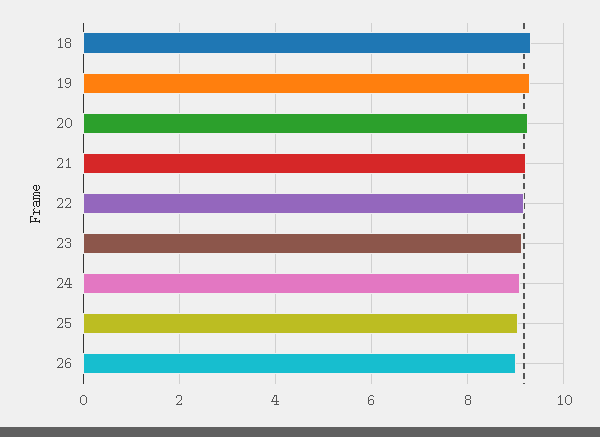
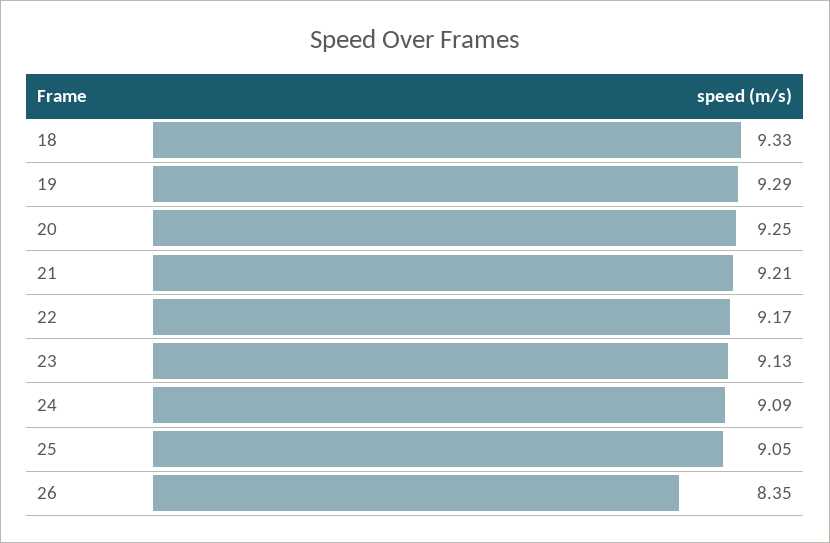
  {
    "18": 9.33,
    "19": 9.29,
    "20": 9.25,
    "21": 9.21,
    "22": 9.17,
    "23": 9.13,
    "24": 9.09,
    "25": 9.05,
-   "26": 9
+   "26": 8.35
  }

